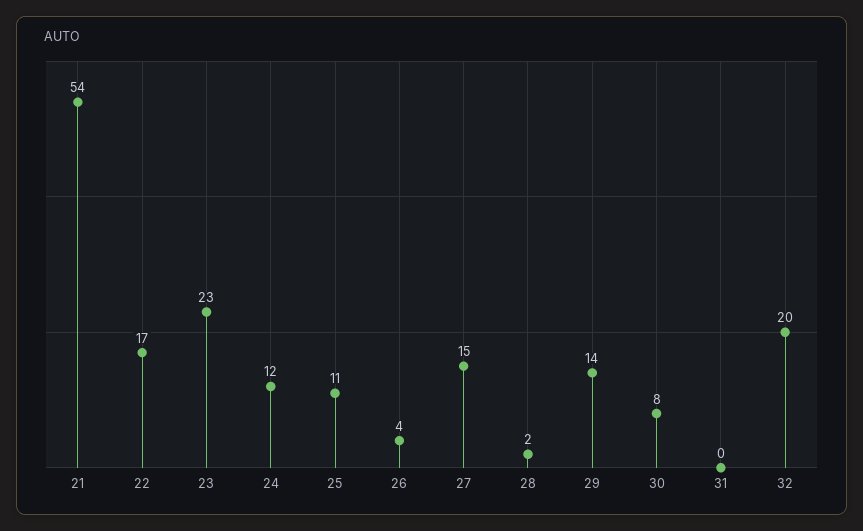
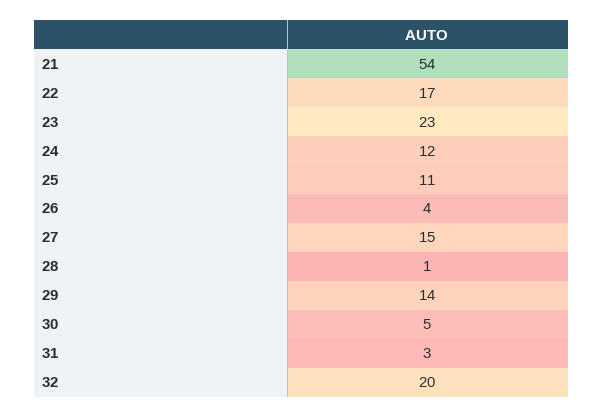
  {
    "21": 54,
    "22": 17,
    "23": 23,
    "24": 12,
    "25": 11,
    "26": 4,
    "27": 15,
-   "28": 2,
+   "28": 1,
    "29": 14,
-   "30": 8,
+   "30": 5,
-   "31": 0,
+   "31": 3,
    "32": 20
  }

